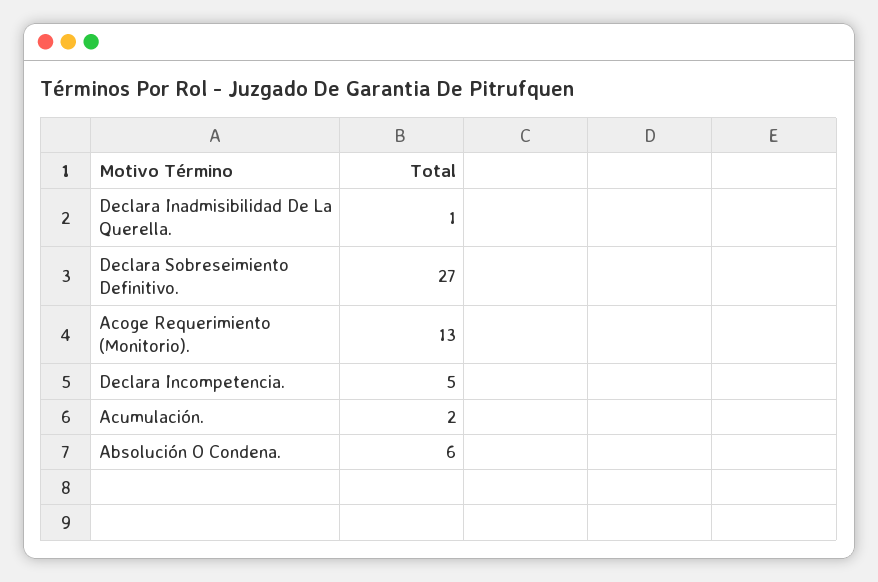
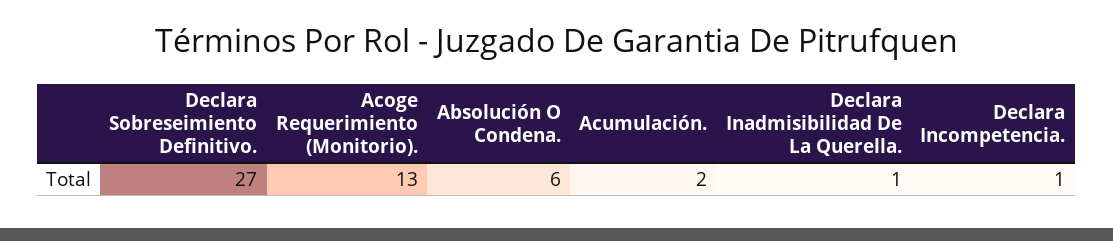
  {
    "Declara Inadmisibilidad De La Querella.": 1,
    "Declara Sobreseimiento Definitivo.": 27,
    "Acoge Requerimiento (Monitorio).": 13,
-   "Declara Incompetencia.": 5,
+   "Declara Incompetencia.": 1,
    "Acumulación.": 2,
    "Absolución O Condena.": 6
  }

